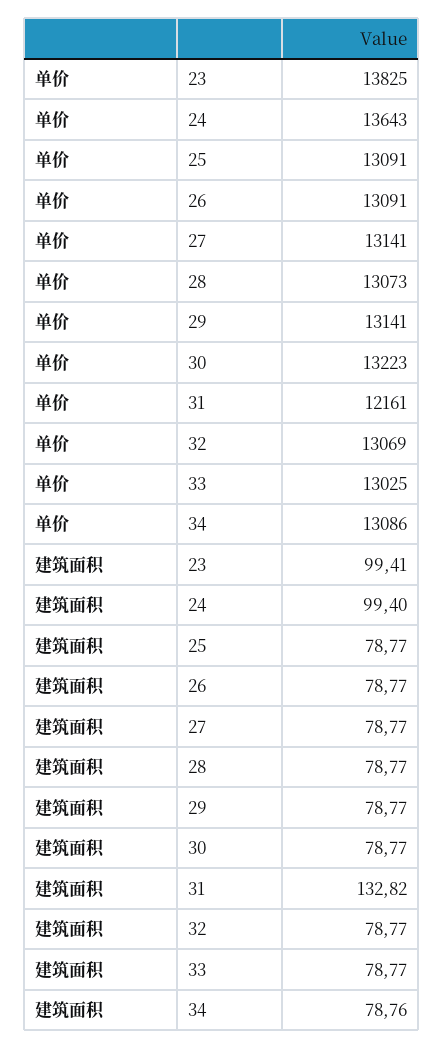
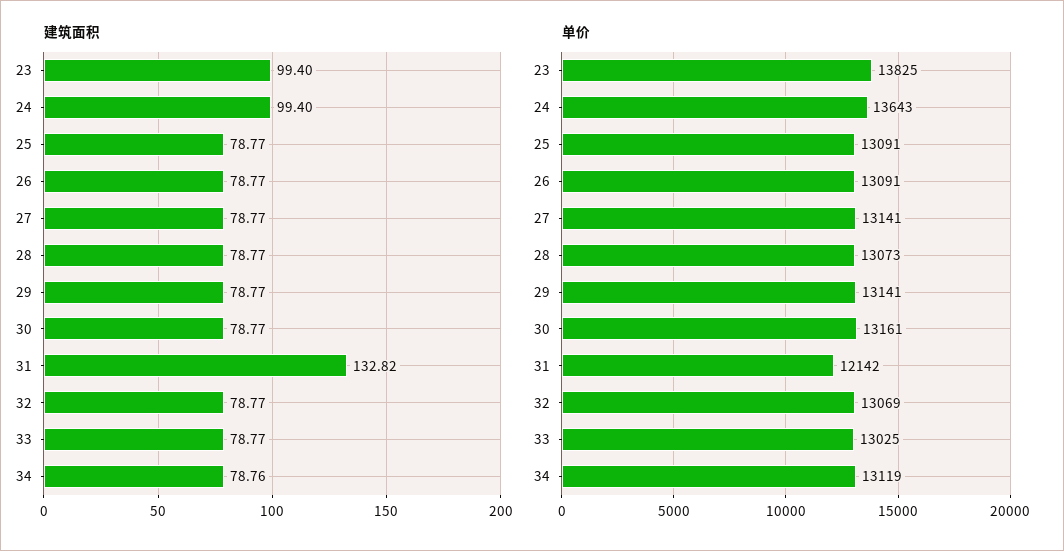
  {
    "单价": {
      "23": 13825,
      "24": 13643,
      "25": 13091,
      "26": 13091,
      "27": 13141,
      "28": 13073,
      "29": 13141,
-     "30": 13223,
+     "30": 13161,
-     "31": 12161,
+     "31": 12142,
      "32": 13069,
      "33": 13025,
-     "34": 13086
+     "34": 13119
    },
    "建筑面积": {
-     "23": 99.41,
+     "23": 99.4,
      "24": 99.4,
      "25": 78.77,
      "26": 78.77,
      "27": 78.77,
      "28": 78.77,
      "29": 78.77,
      "30": 78.77,
      "31": 132.82,
      "32": 78.77,
      "33": 78.77,
      "34": 78.76
    }
  }

